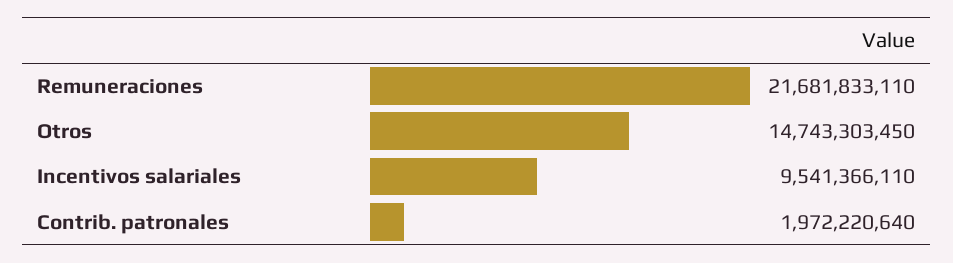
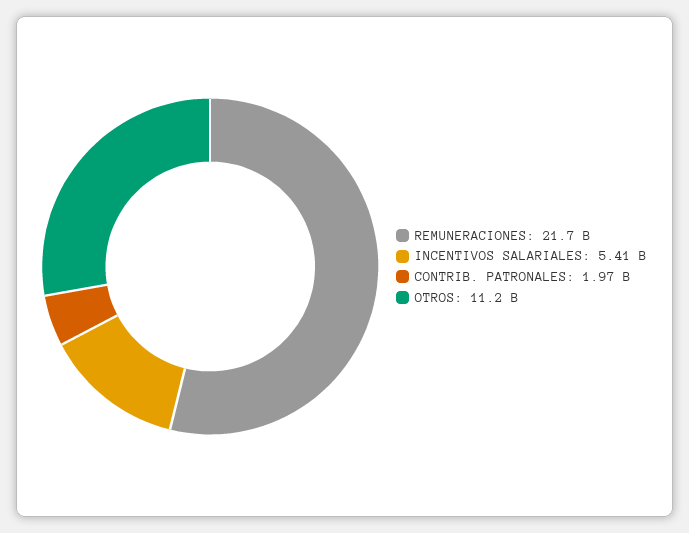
  {
    "Remuneraciones": 21681833110,
-   "Otros": 14743303450,
+   "Otros": 11200000000,
-   "Incentivos salariales": 9541366110,
+   "Incentivos salariales": 5410000000,
    "Contrib. patronales": 1972220640
  }

